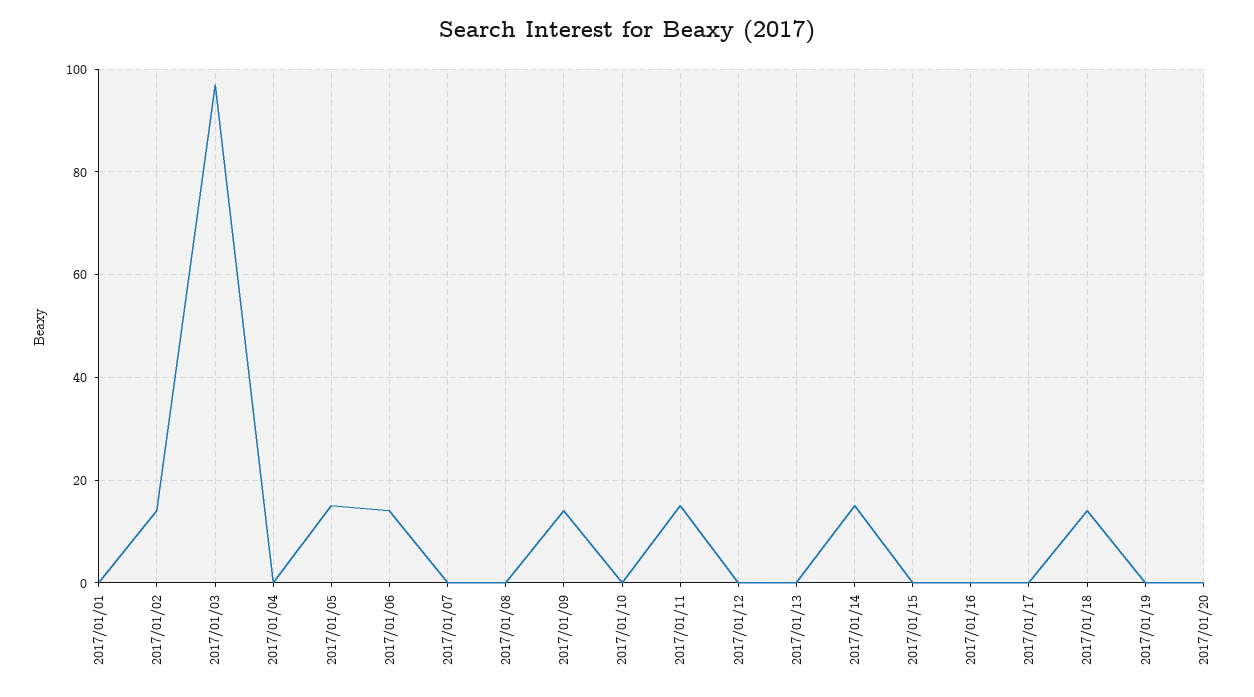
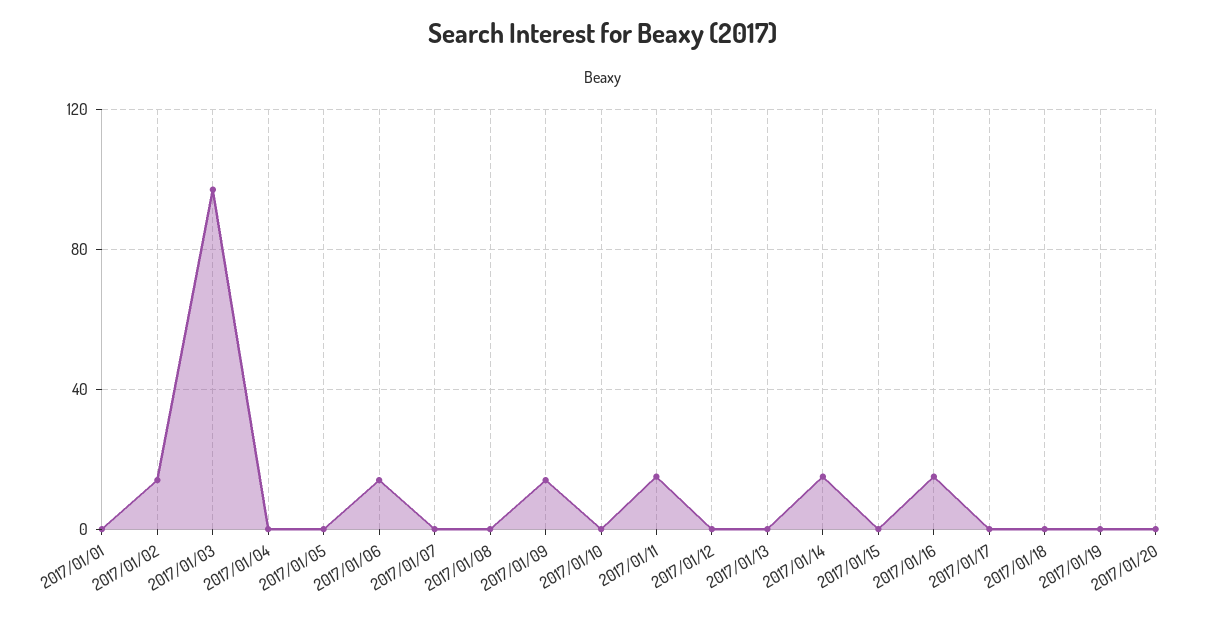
  {
    "2017/01/01": 0,
    "2017/01/02": 15,
    "2017/01/03": 95,
    "2017/01/04": 0,
-   "2017/01/05": 15,
+   "2017/01/05": 0,
    "2017/01/06": 15,
    "2017/01/07": 0,
    "2017/01/08": 0,
    "2017/01/09": 15,
    "2017/01/10": 0,
    "2017/01/11": 15,
    "2017/01/12": 0,
    "2017/01/13": 0,
    "2017/01/14": 15,
    "2017/01/15": 0,
-   "2017/01/16": 0,
+   "2017/01/16": 15,
    "2017/01/17": 0,
-   "2017/01/18": 15,
+   "2017/01/18": 0,
    "2017/01/19": 0,
    "2017/01/20": 0
  }

